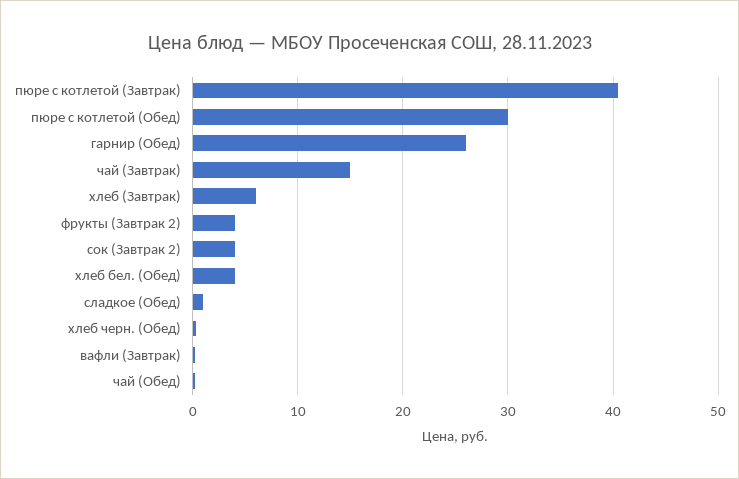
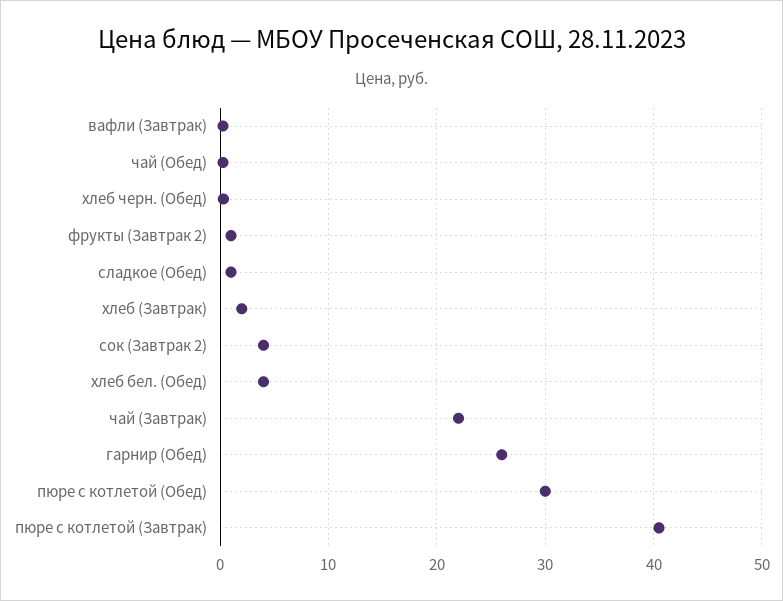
  {
    "пюре с котлетой (Завтрак)": 41,
    "пюре с котлетой (Обед)": 30,
    "гарнир (Обед)": 26,
-   "чай (Завтрак)": 15,
+   "чай (Завтрак)": 22,
-   "хлеб (Завтрак)": 6,
+   "хлеб (Завтрак)": 2,
-   "фрукты (Завтрак 2)": 4,
+   "фрукты (Завтрак 2)": 1,
    "сок (Завтрак 2)": 4,
    "хлеб бел. (Обед)": 4,
    "сладкое (Обед)": 1,
    "хлеб черн. (Обед)": 0,
    "вафли (Завтрак)": 0,
    "чай (Обед)": 0
  }

